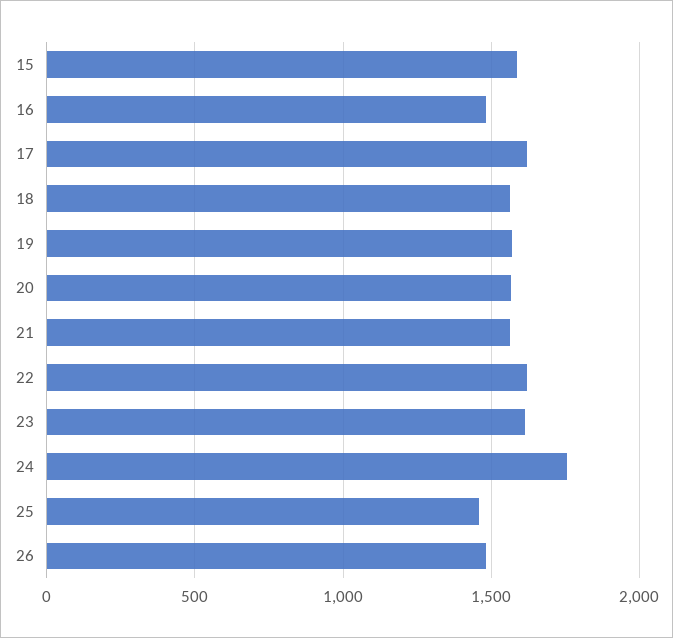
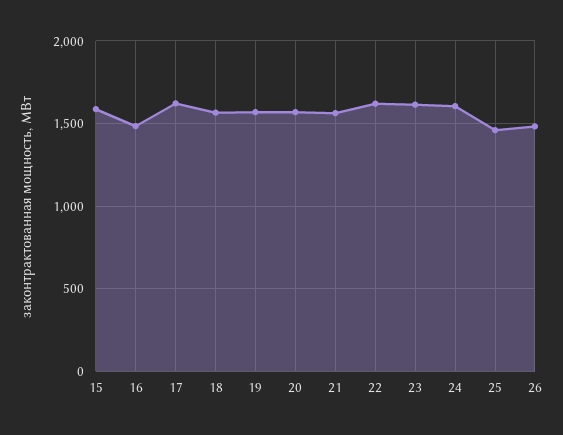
  {
    "15": 1600,
    "16": 1500,
    "17": 1600,
    "18": 1550,
    "19": 1550,
    "20": 1550,
    "21": 1550,
    "22": 1600,
    "23": 1600,
-   "24": 1750,
+   "24": 1600,
    "25": 1450,
    "26": 1500
  }

